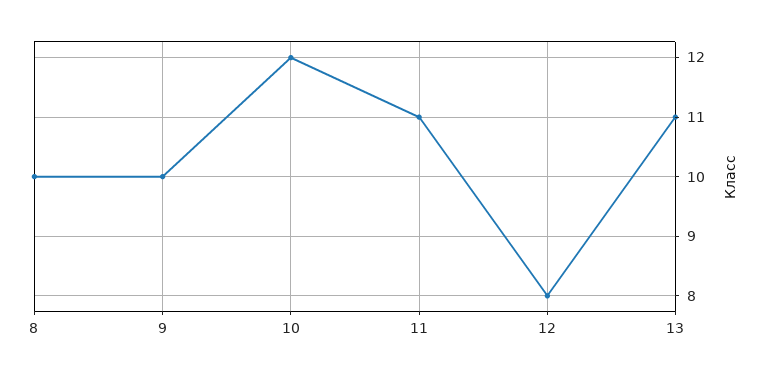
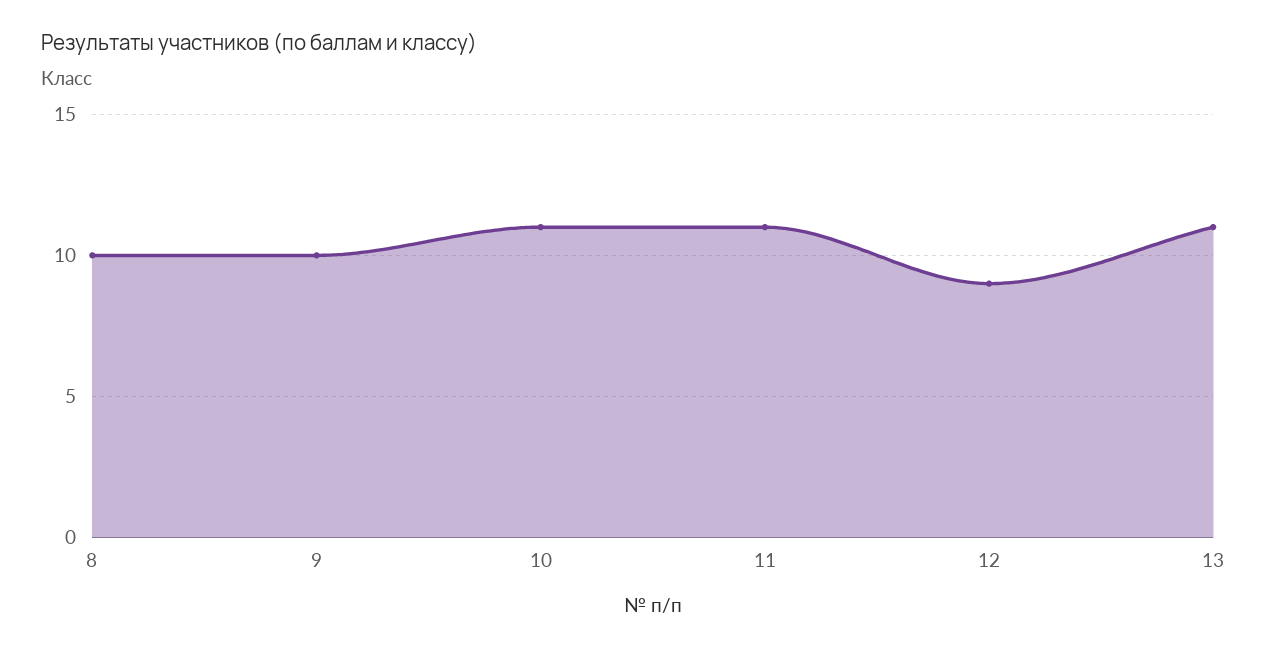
  {
    "8": 10,
    "9": 10,
-   "10": 12,
+   "10": 11,
    "11": 11,
-   "12": 8,
+   "12": 9,
    "13": 11
  }

